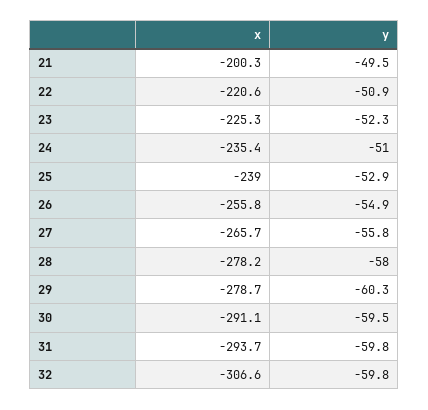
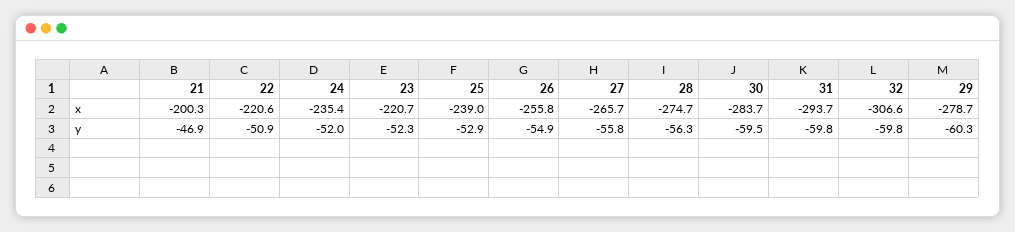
  {
    "x": {
      "21": -200.3,
      "22": -220.6,
-     "23": -225.3,
+     "23": -220.7,
      "24": -235.4,
      "25": -239,
      "26": -255.8,
      "27": -265.7,
-     "28": -278.2,
+     "28": -274.7,
      "29": -278.7,
-     "30": -291.1,
+     "30": -283.7,
      "31": -293.7,
      "32": -306.6
    },
    "y": {
-     "21": -49.5,
+     "21": -46.9,
      "22": -50.9,
      "23": -52.3,
-     "24": -51,
+     "24": -52,
      "25": -52.9,
      "26": -54.9,
      "27": -55.8,
-     "28": -58,
+     "28": -56.3,
      "29": -60.3,
      "30": -59.5,
      "31": -59.8,
      "32": -59.8
    }
  }

